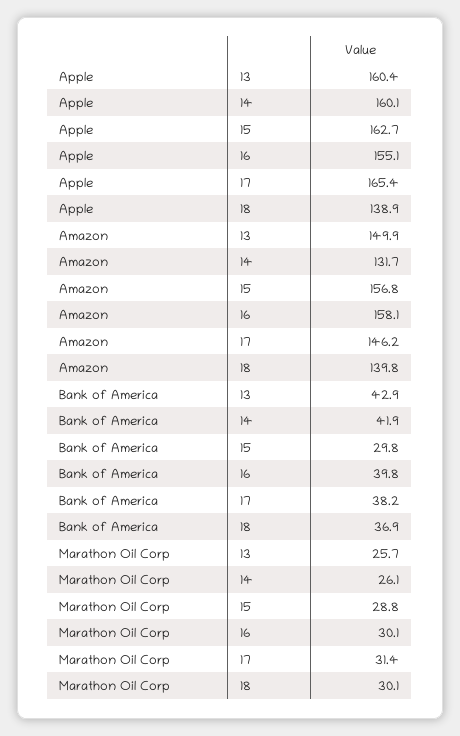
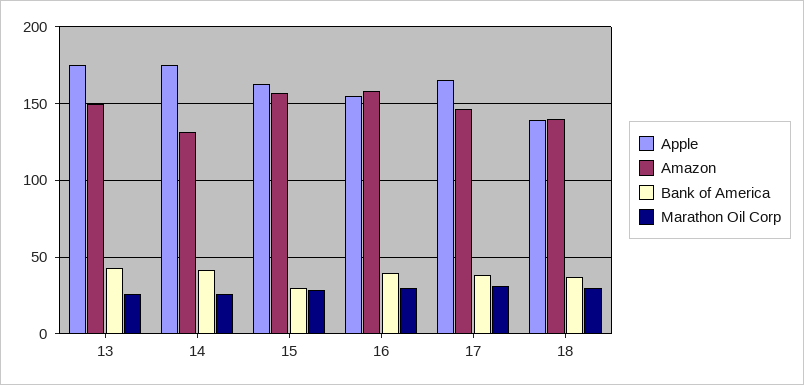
  {
    "Apple": {
-     "13": 160.4,
+     "13": 175,
-     "14": 160.1,
+     "14": 175,
      "15": 162.7,
      "16": 155.1,
      "17": 165.4,
      "18": 138.9
    },
    "Amazon": {
      "13": 149.9,
      "14": 131.7,
      "15": 156.8,
      "16": 158.1,
      "17": 146.2,
      "18": 139.8
    },
    "Bank of America": {
      "13": 42.9,
      "14": 41.9,
      "15": 29.8,
      "16": 39.8,
      "17": 38.2,
      "18": 36.9
    },
    "Marathon Oil Corp": {
      "13": 25.7,
      "14": 26.1,
      "15": 28.8,
      "16": 30.1,
      "17": 31.4,
      "18": 30.1
    }
  }

